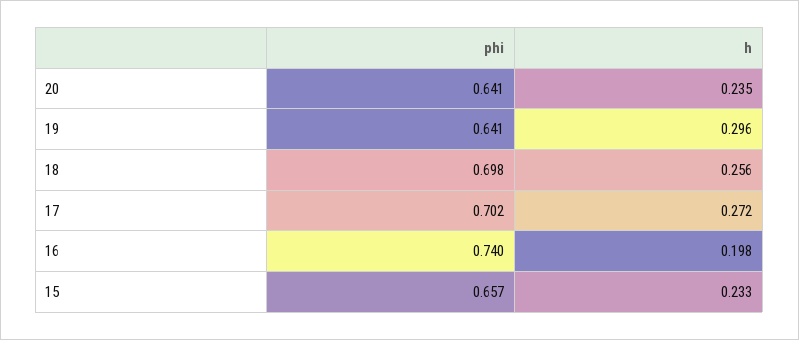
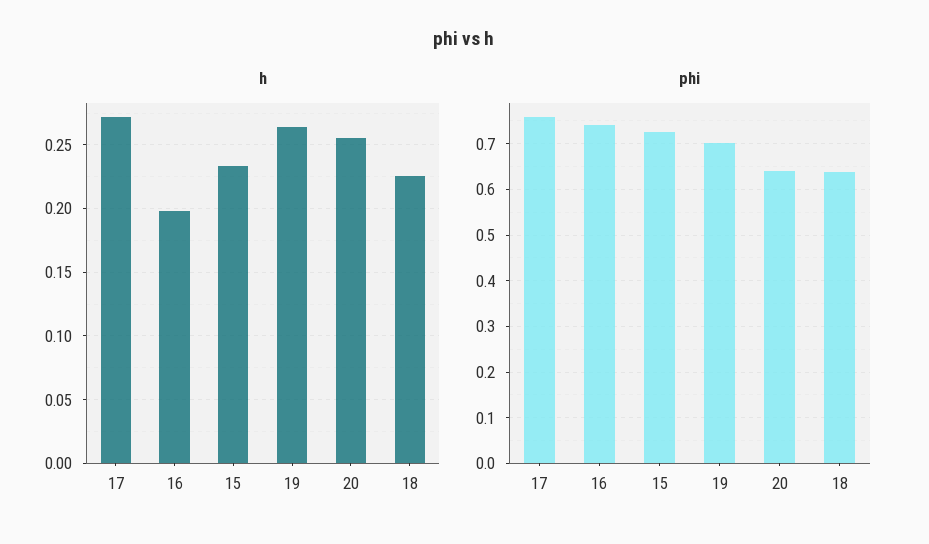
  {
    "phi": {
      "20": 0.641,
-     "19": 0.641,
+     "19": 0.7,
-     "18": 0.698,
+     "18": 0.64,
-     "17": 0.702,
+     "17": 0.76,
      "16": 0.74,
-     "15": 0.657
+     "15": 0.72
    },
    "h": {
-     "20": 0.235,
+     "20": 0.255,
-     "19": 0.296,
+     "19": 0.265,
-     "18": 0.256,
+     "18": 0.225,
      "17": 0.272,
      "16": 0.198,
      "15": 0.233
    }
  }

